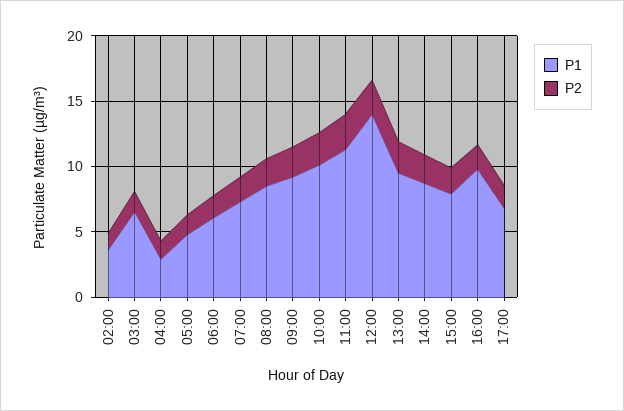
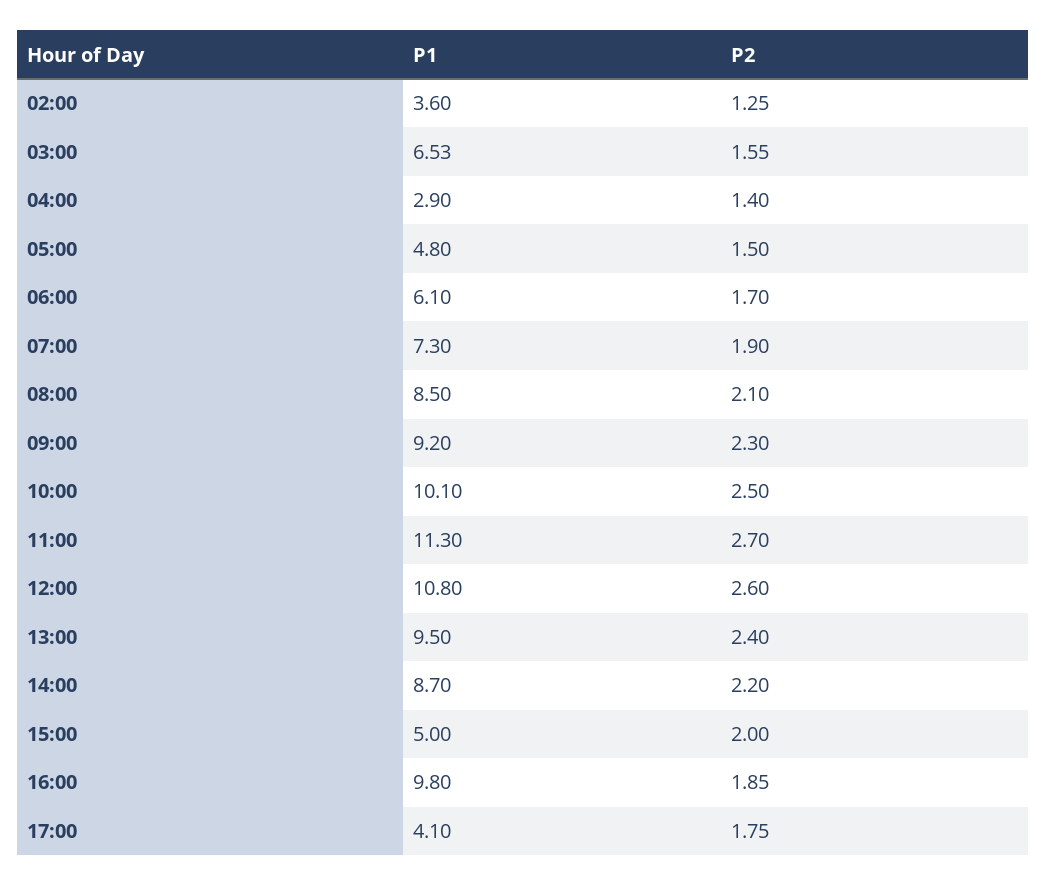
  {
    "P1": {
      "02:00": 3.6,
      "03:00": 6.53,
      "04:00": 2.9,
      "05:00": 4.8,
      "06:00": 6.1,
      "07:00": 7.3,
      "08:00": 8.5,
      "09:00": 9.2,
      "10:00": 10.1,
      "11:00": 11.3,
-     "12:00": 14,
+     "12:00": 10.8,
      "13:00": 9.5,
      "14:00": 8.7,
-     "15:00": 8,
+     "15:00": 5,
      "16:00": 9.8,
-     "17:00": 7
+     "17:00": 4.1
    },
    "P2": {
      "02:00": 1.25,
      "03:00": 1.55,
      "04:00": 1.4,
      "05:00": 1.5,
      "06:00": 1.7,
      "07:00": 1.9,
      "08:00": 2.1,
      "09:00": 2.3,
      "10:00": 2.5,
      "11:00": 2.7,
      "12:00": 2.6,
      "13:00": 2.4,
      "14:00": 2.2,
      "15:00": 2,
      "16:00": 1.85,
      "17:00": 1.75
    }
  }

